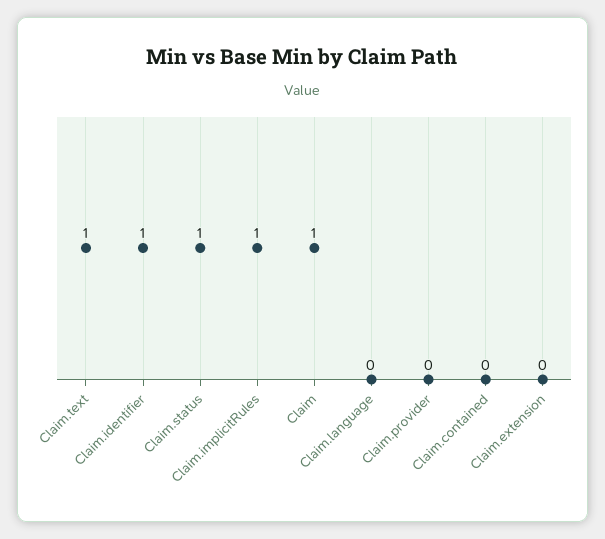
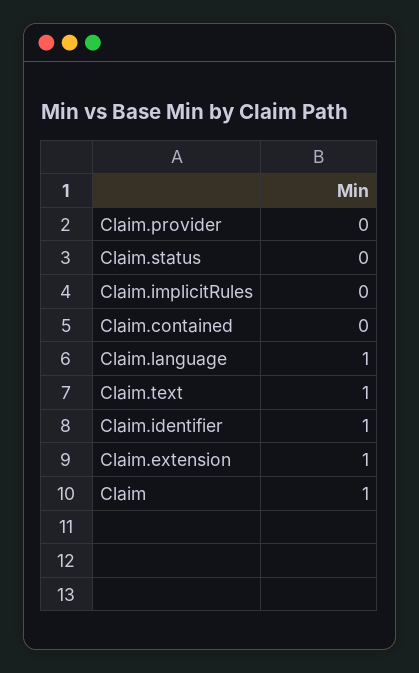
  {
    "Claim.text": 1,
    "Claim.identifier": 1,
-   "Claim.status": 1,
+   "Claim.status": 0,
-   "Claim.implicitRules": 1,
+   "Claim.implicitRules": 0,
    "Claim": 1,
-   "Claim.language": 0,
+   "Claim.language": 1,
    "Claim.provider": 0,
    "Claim.contained": 0,
-   "Claim.extension": 0
+   "Claim.extension": 1
  }

